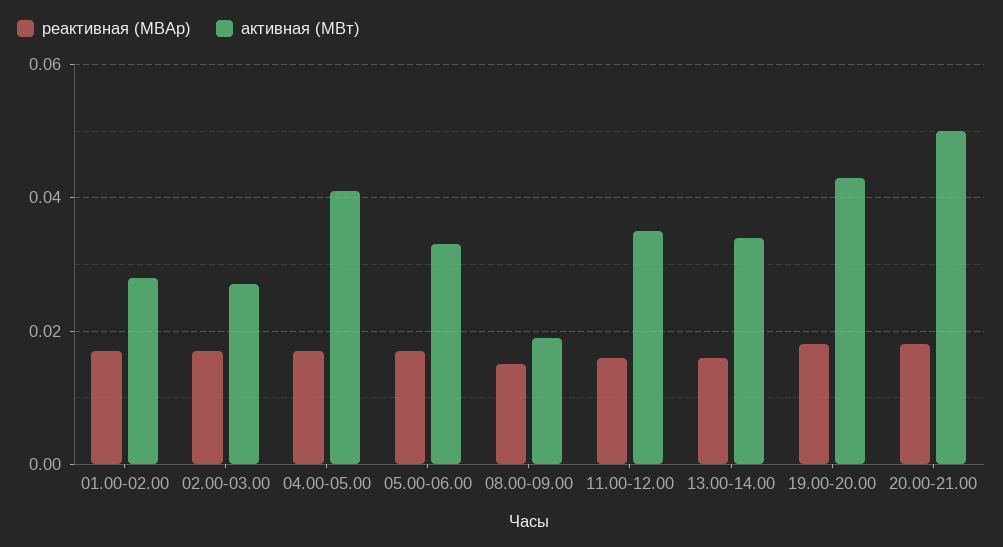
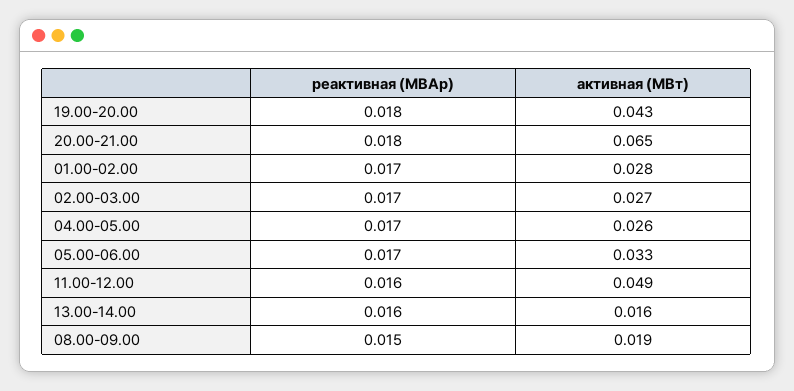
  {
    "реактивная (МВАр)": {
      "01.00-02.00": 0.017,
      "02.00-03.00": 0.017,
      "04.00-05.00": 0.017,
      "05.00-06.00": 0.017,
      "08.00-09.00": 0.015,
      "11.00-12.00": 0.016,
      "13.00-14.00": 0.016,
      "19.00-20.00": 0.018,
      "20.00-21.00": 0.018
    },
    "активная (МВт)": {
      "01.00-02.00": 0.028,
      "02.00-03.00": 0.027,
-     "04.00-05.00": 0.04,
+     "04.00-05.00": 0.026,
      "05.00-06.00": 0.033,
      "08.00-09.00": 0.019,
-     "11.00-12.00": 0.035,
+     "11.00-12.00": 0.049,
-     "13.00-14.00": 0.035,
+     "13.00-14.00": 0.016,
      "19.00-20.00": 0.043,
-     "20.00-21.00": 0.05
+     "20.00-21.00": 0.065
    }
  }

